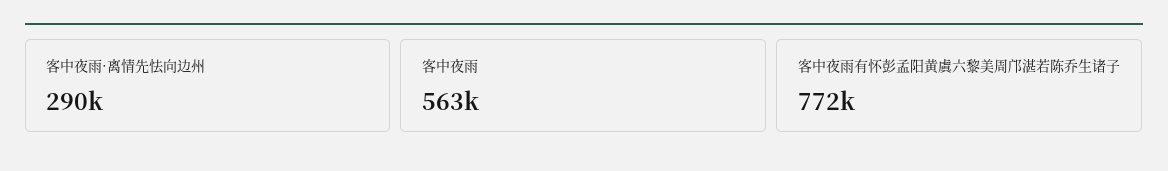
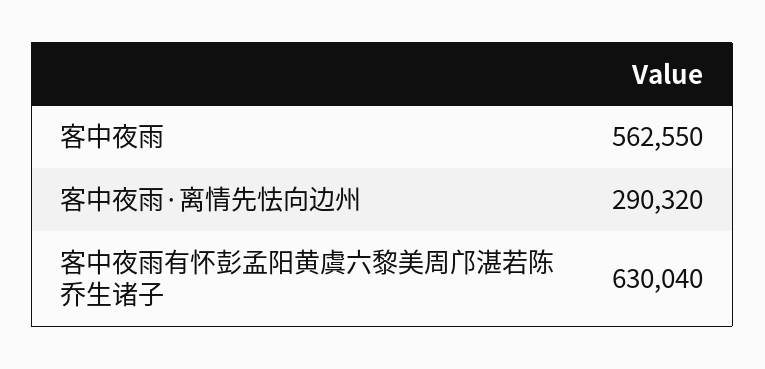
  {
    "客中夜雨·离情先怯向边州": 290320,
    "客中夜雨": 562550,
-   "客中夜雨有怀彭孟阳黄虞六黎美周邝湛若陈乔生诸子": 772000
+   "客中夜雨有怀彭孟阳黄虞六黎美周邝湛若陈乔生诸子": 630040
  }

